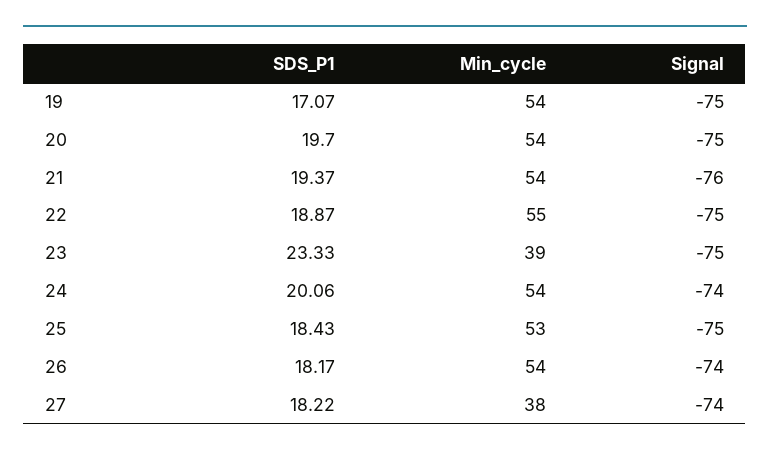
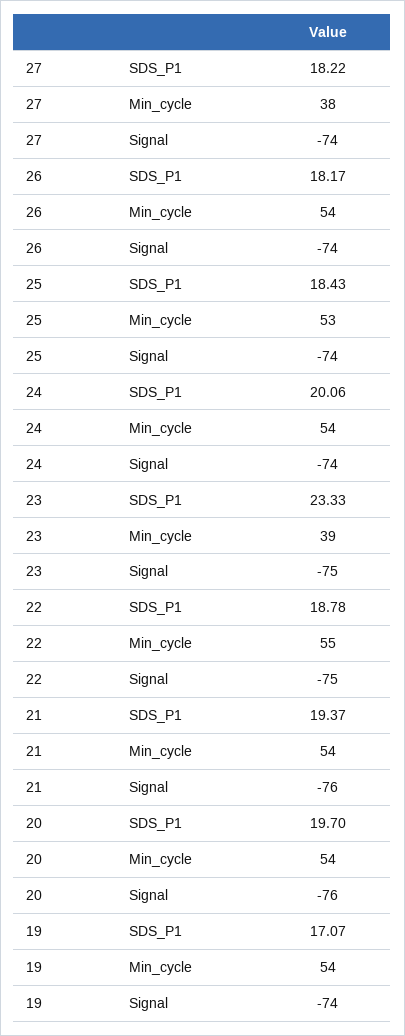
  {
    "SDS_P1": {
      "19": 17.07,
      "20": 19.7,
      "21": 19.37,
-     "22": 18.87,
+     "22": 18.78,
      "23": 23.33,
      "24": 20.06,
      "25": 18.43,
      "26": 18.17,
      "27": 18.22
    },
    "Min_cycle": {
      "19": 54,
      "20": 54,
      "21": 54,
      "22": 55,
      "23": 39,
      "24": 54,
      "25": 53,
      "26": 54,
      "27": 38
    },
    "Signal": {
-     "19": -75,
+     "19": -74,
-     "20": -75,
+     "20": -76,
      "21": -76,
      "22": -75,
      "23": -75,
      "24": -74,
-     "25": -75,
+     "25": -74,
      "26": -74,
      "27": -74
    }
  }

